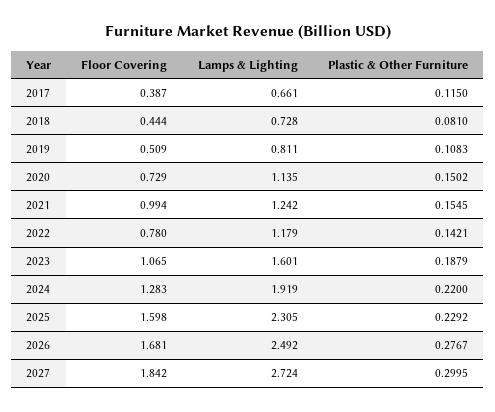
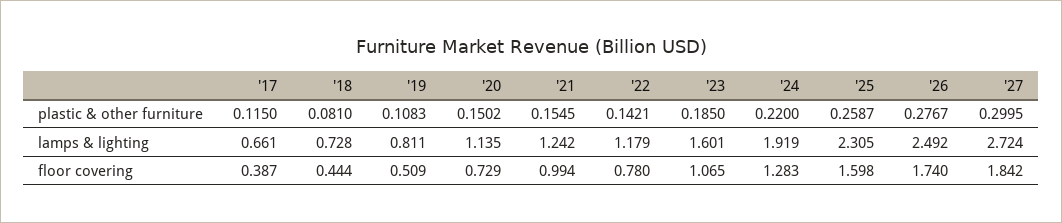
  {
    "Floor Covering": {
      "2017": 0.387,
      "2018": 0.444,
      "2019": 0.509,
      "2020": 0.729,
      "2021": 0.994,
      "2022": 0.78,
      "2023": 1.065,
      "2024": 1.283,
      "2025": 1.598,
-     "2026": 1.681,
+     "2026": 1.74,
      "2027": 1.842
    },
    "Lamps & Lighting": {
      "2017": 0.661,
      "2018": 0.728,
      "2019": 0.811,
      "2020": 1.135,
      "2021": 1.242,
      "2022": 1.179,
      "2023": 1.601,
      "2024": 1.919,
      "2025": 2.305,
      "2026": 2.492,
      "2027": 2.724
    },
    "Plastic & Other Furniture": {
      "2017": 0.115,
      "2018": 0.081,
      "2019": 0.1083,
      "2020": 0.1502,
      "2021": 0.1545,
      "2022": 0.1421,
-     "2023": 0.1879,
+     "2023": 0.185,
      "2024": 0.22,
-     "2025": 0.2292,
+     "2025": 0.2587,
      "2026": 0.2767,
      "2027": 0.2995
    }
  }

